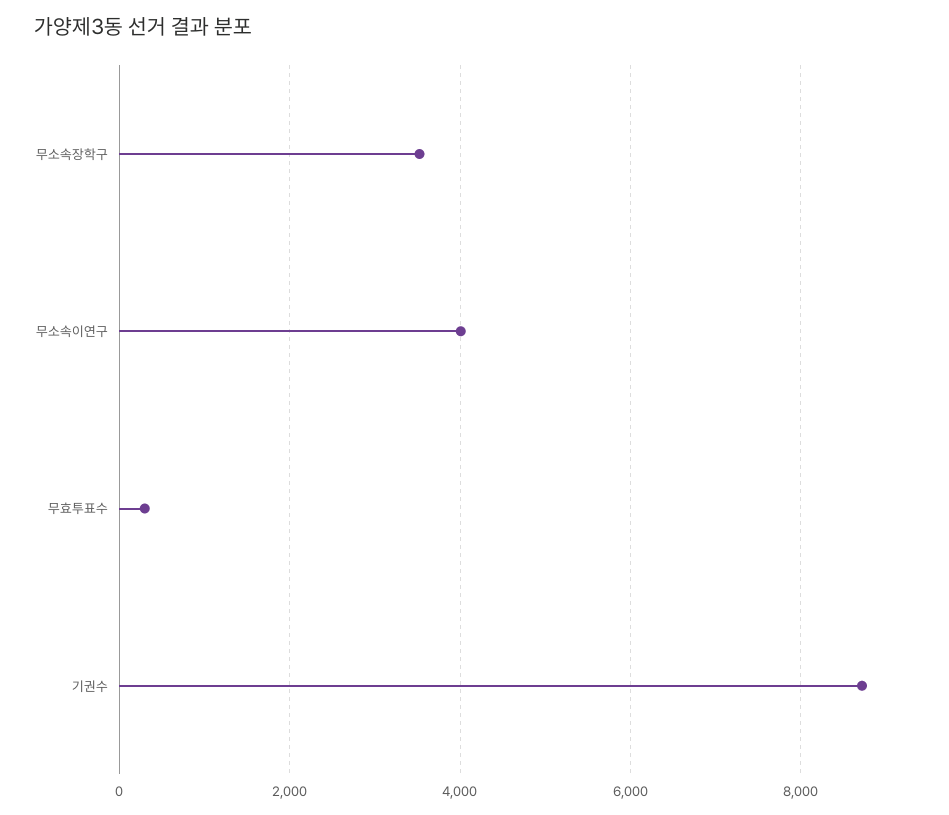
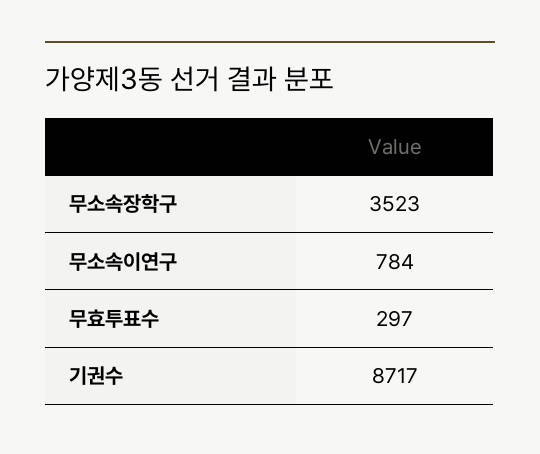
  {
    "무소속장학구": 3523,
-   "무소속이연구": 4000,
+   "무소속이연구": 784,
    "무효투표수": 297,
    "기권수": 8717
  }

